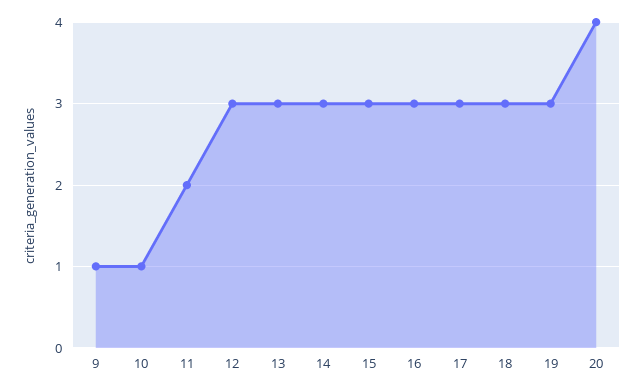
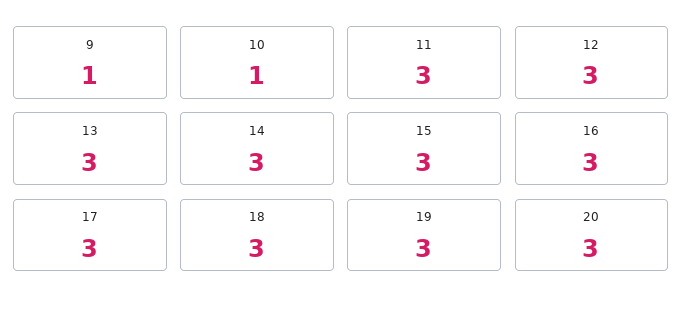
  {
    "9": 1,
    "10": 1,
-   "11": 2,
+   "11": 3,
    "12": 3,
    "13": 3,
    "14": 3,
    "15": 3,
    "16": 3,
    "17": 3,
    "18": 3,
    "19": 3,
-   "20": 4
+   "20": 3
  }

